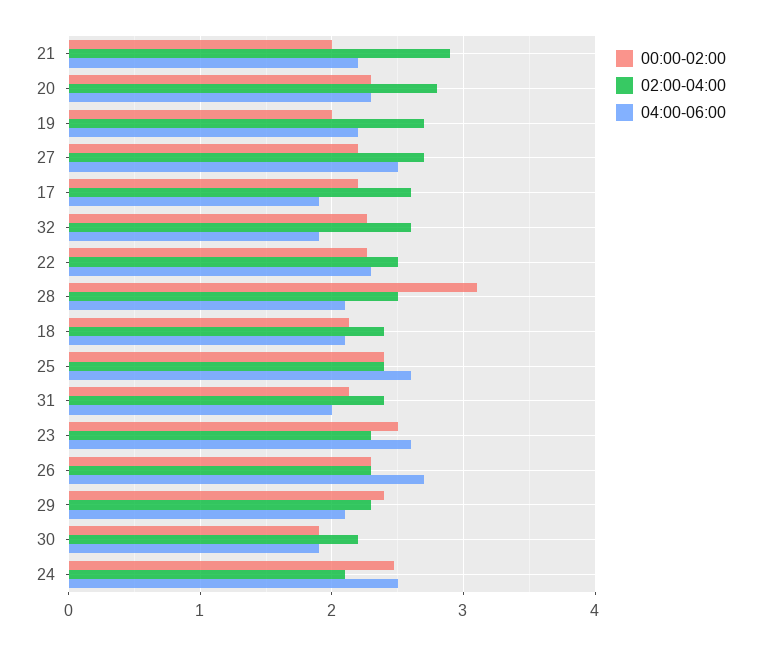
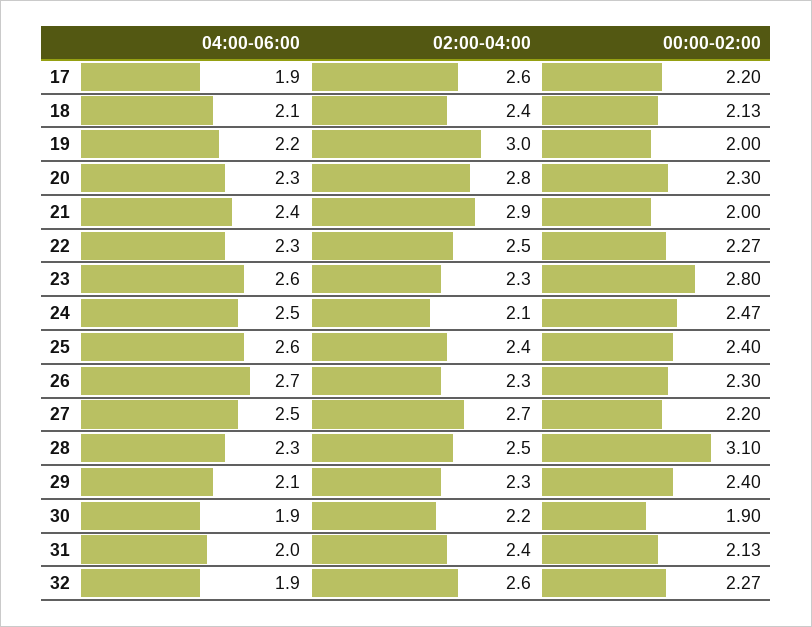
  {
    "00:00-02:00": {
      "21": 2,
      "20": 2.3,
      "19": 2,
      "27": 2.2,
      "17": 2.2,
      "32": 2.27,
      "22": 2.27,
      "28": 3.1,
      "18": 2.13,
      "25": 2.4,
      "31": 2.13,
-     "23": 2.5,
+     "23": 2.8,
      "26": 2.3,
      "29": 2.4,
      "30": 1.9,
      "24": 2.47
    },
    "02:00-04:00": {
      "21": 2.9,
      "20": 2.8,
-     "19": 2.7,
+     "19": 3,
      "27": 2.7,
      "17": 2.6,
      "32": 2.6,
      "22": 2.5,
      "28": 2.5,
      "18": 2.4,
      "25": 2.4,
      "31": 2.4,
      "23": 2.3,
      "26": 2.3,
      "29": 2.3,
      "30": 2.2,
      "24": 2.1
    },
    "04:00-06:00": {
-     "21": 2.2,
+     "21": 2.4,
      "20": 2.3,
      "19": 2.2,
      "27": 2.5,
      "17": 1.9,
      "32": 1.9,
      "22": 2.3,
-     "28": 2.1,
+     "28": 2.3,
      "18": 2.1,
      "25": 2.6,
      "31": 2,
      "23": 2.6,
      "26": 2.7,
      "29": 2.1,
      "30": 1.9,
      "24": 2.5
    }
  }

